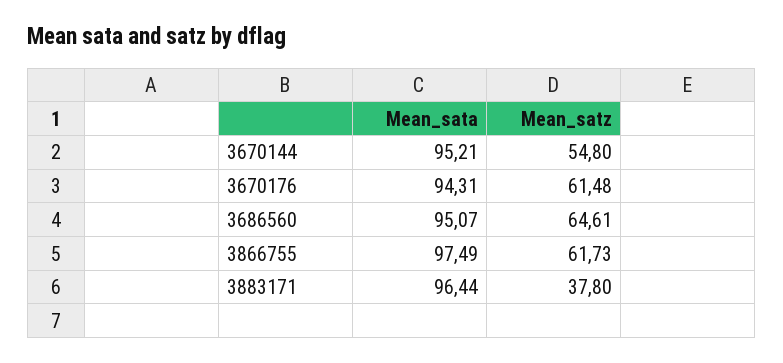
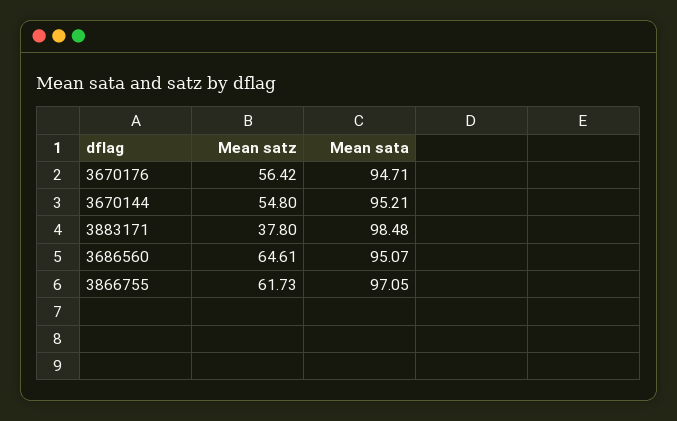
  {
    "Mean_sata": {
      "3670144": 95.21,
-     "3670176": 94.31,
+     "3670176": 94.71,
      "3686560": 95.07,
-     "3866755": 97.49,
+     "3866755": 97.05,
-     "3883171": 96.44
+     "3883171": 98.48
    },
    "Mean_satz": {
      "3670144": 54.8,
-     "3670176": 61.48,
+     "3670176": 56.42,
      "3686560": 64.61,
      "3866755": 61.73,
      "3883171": 37.8
    }
  }

